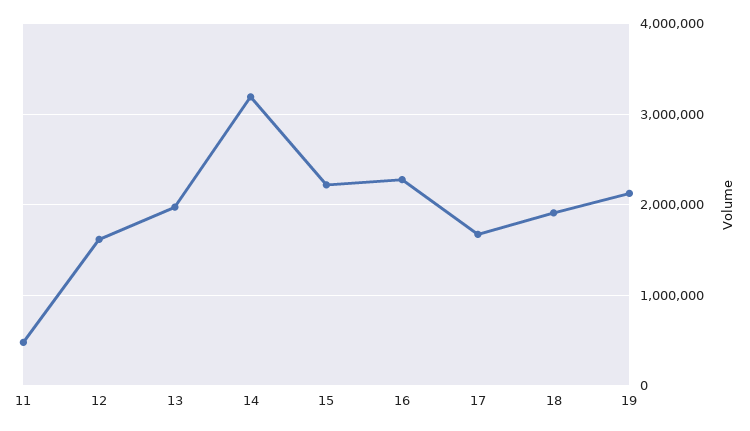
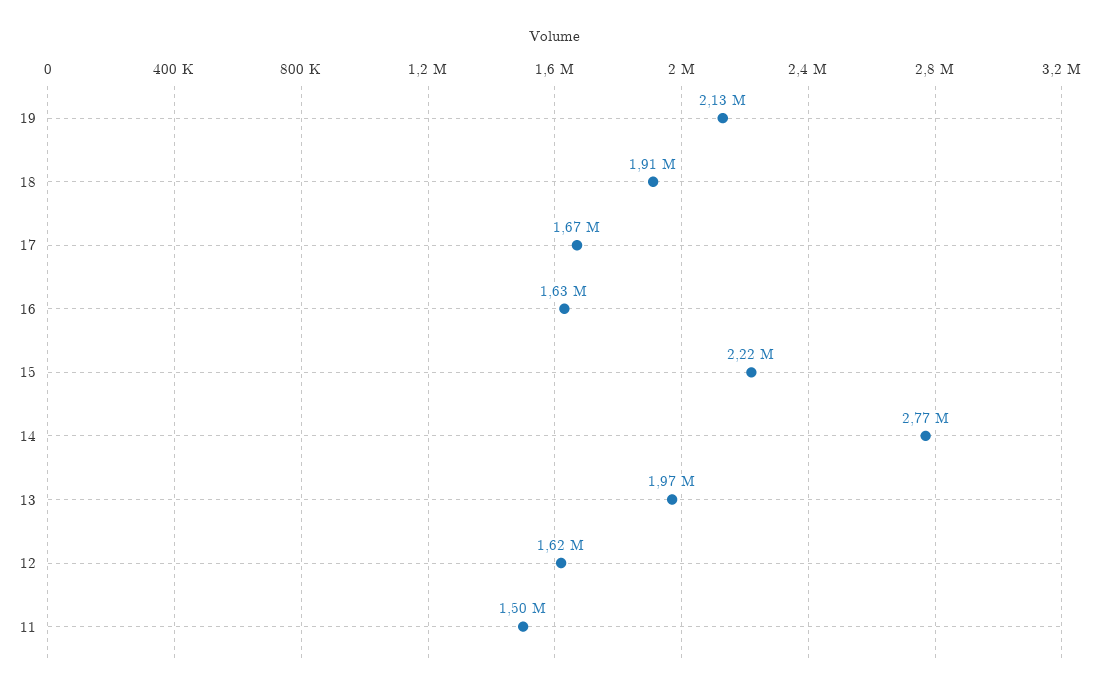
  {
-   "11": 500000,
+   "11": 1500000,
    "12": 1620000,
    "13": 1970000,
-   "14": 3200000,
+   "14": 2770000,
    "15": 2220000,
-   "16": 2300000,
+   "16": 1630000,
    "17": 1670000,
    "18": 1910000,
    "19": 2130000
  }

